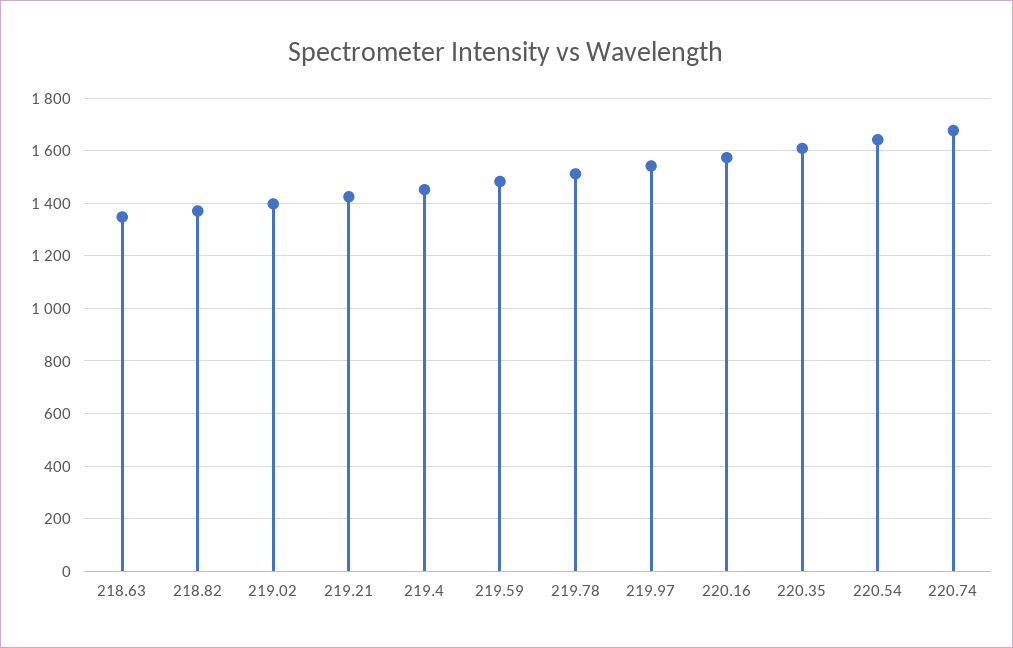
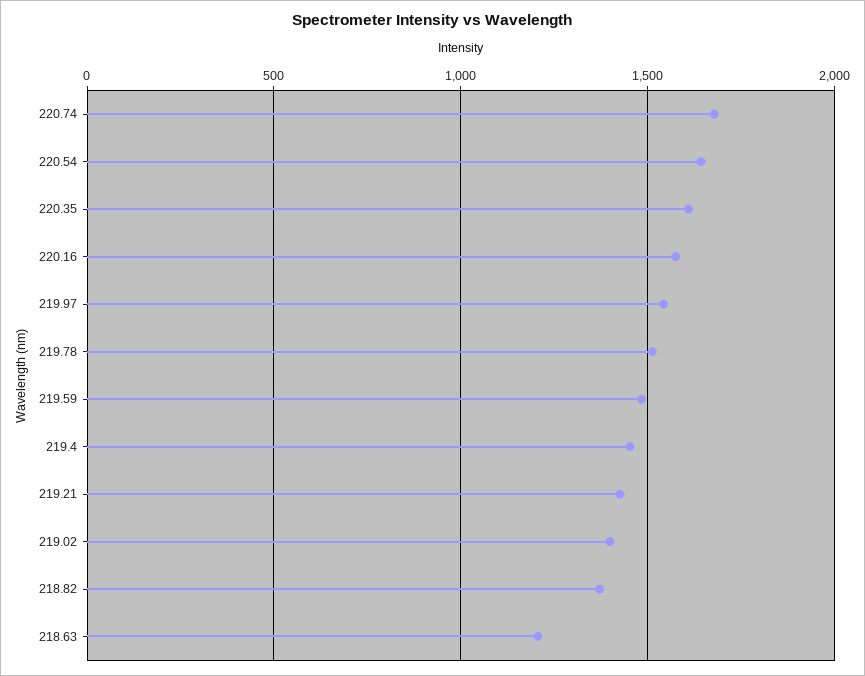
  {
-   "218.63": 1350,
+   "218.63": 1200,
    "218.82": 1375,
    "219.02": 1400,
    "219.21": 1425,
    "219.4": 1450,
    "219.59": 1475,
    "219.78": 1500,
    "219.97": 1550,
    "220.16": 1575,
    "220.35": 1600,
    "220.54": 1650,
    "220.74": 1675
  }

